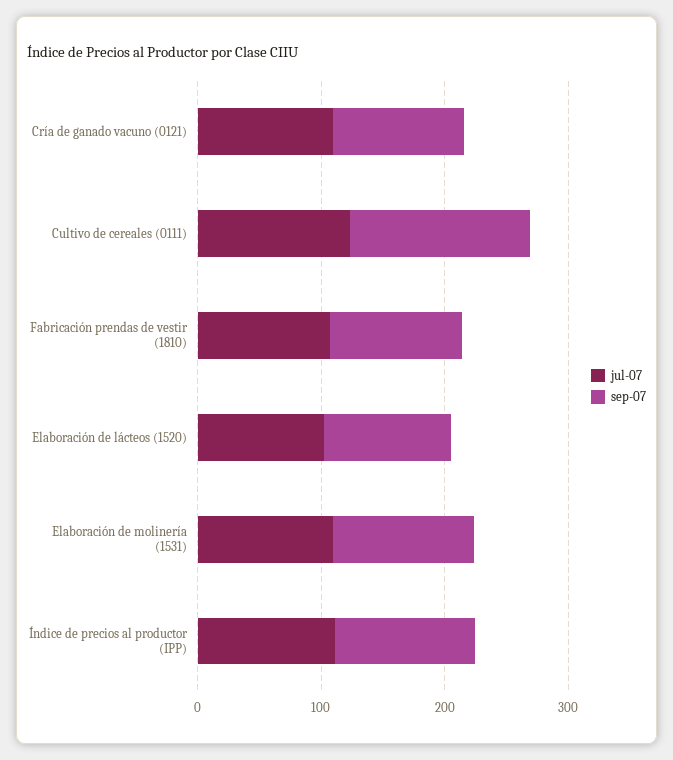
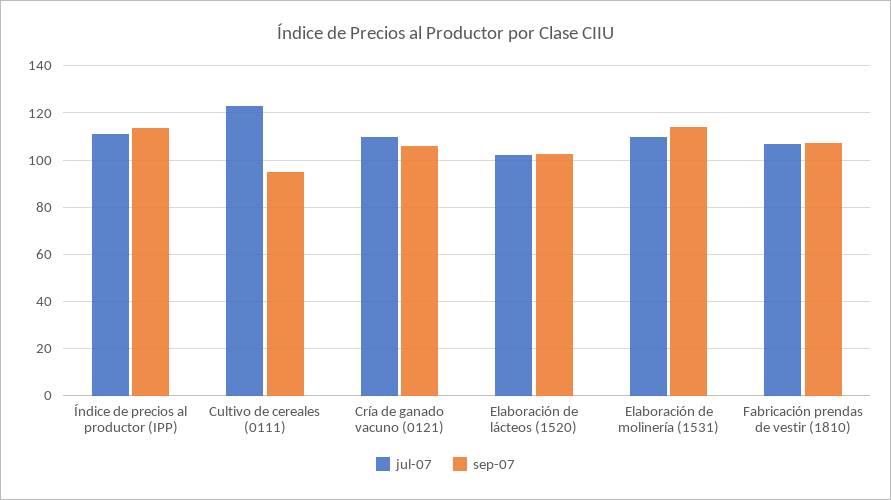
  {
    "jul-07": {
      "Cría de ganado vacuno (0121)": 110,
      "Cultivo de cereales (0111)": 125,
      "Fabricación prendas de vestir (1810)": 105,
      "Elaboración de lácteos (1520)": 100,
      "Elaboración de molinería (1531)": 110,
      "Índice de precios al productor (IPP)": 110
    },
    "sep-07": {
      "Cría de ganado vacuno (0121)": 105,
-     "Cultivo de cereales (0111)": 140,
+     "Cultivo de cereales (0111)": 95,
      "Fabricación prendas de vestir (1810)": 105,
      "Elaboración de lácteos (1520)": 105,
      "Elaboración de molinería (1531)": 115,
      "Índice de precios al productor (IPP)": 115
    }
  }

